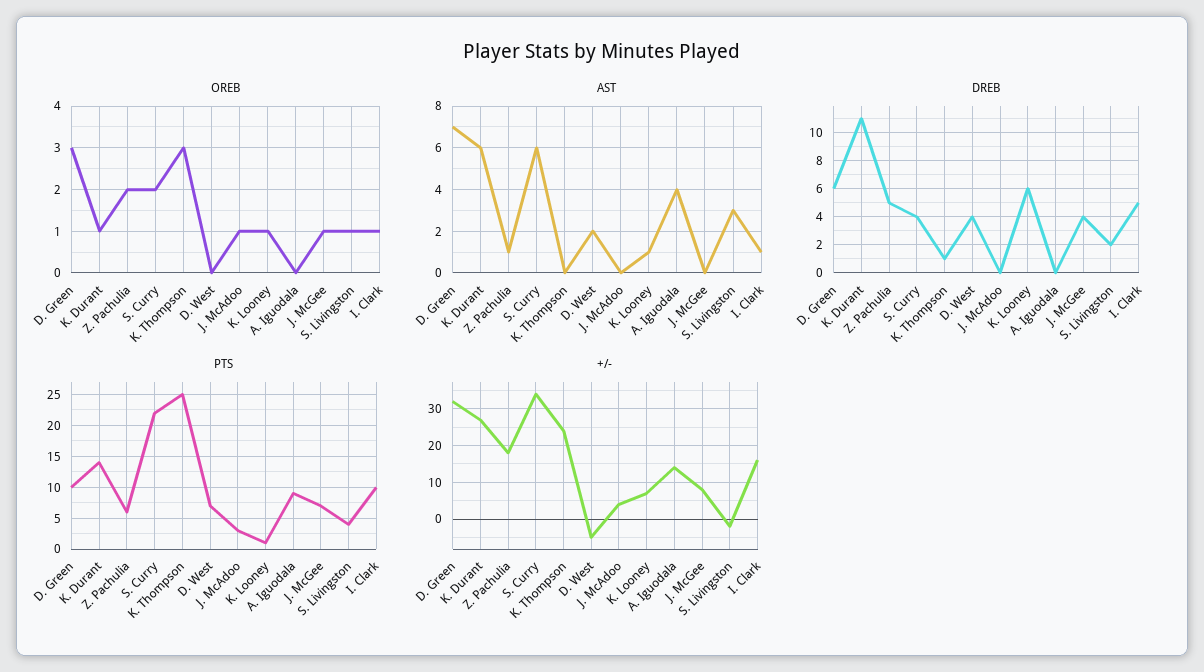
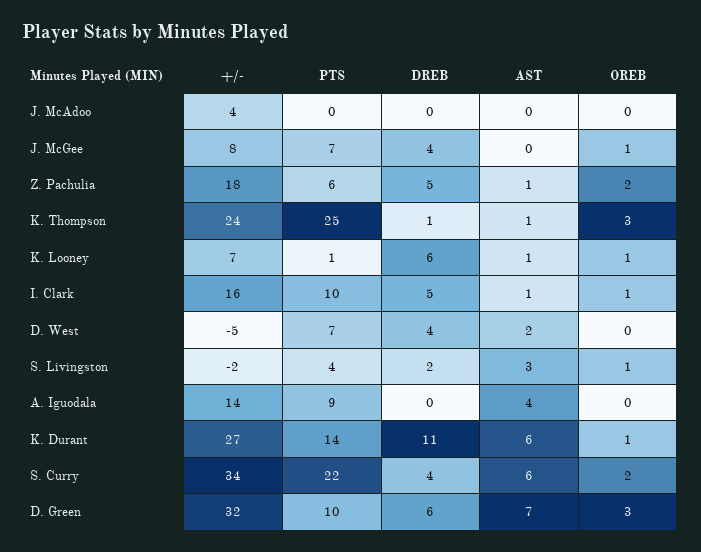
  {
    "OREB": {
      "D. Green": 3,
      "K. Durant": 1,
      "Z. Pachulia": 2,
      "S. Curry": 2,
      "K. Thompson": 3,
      "D. West": 0,
-     "J. McAdoo": 1,
+     "J. McAdoo": 0,
      "K. Looney": 1,
      "A. Iguodala": 0,
      "J. McGee": 1,
      "S. Livingston": 1,
      "I. Clark": 1
    },
    "AST": {
      "D. Green": 7,
      "K. Durant": 6,
      "Z. Pachulia": 1,
      "S. Curry": 6,
-     "K. Thompson": 0,
+     "K. Thompson": 1,
      "D. West": 2,
      "J. McAdoo": 0,
      "K. Looney": 1,
      "A. Iguodala": 4,
      "J. McGee": 0,
      "S. Livingston": 3,
      "I. Clark": 1
    },
    "DREB": {
      "D. Green": 6,
      "K. Durant": 11,
      "Z. Pachulia": 5,
      "S. Curry": 4,
      "K. Thompson": 1,
      "D. West": 4,
      "J. McAdoo": 0,
      "K. Looney": 6,
      "A. Iguodala": 0,
      "J. McGee": 4,
      "S. Livingston": 2,
      "I. Clark": 5
    },
    "PTS": {
      "D. Green": 10,
      "K. Durant": 14,
      "Z. Pachulia": 6,
      "S. Curry": 22,
      "K. Thompson": 25,
      "D. West": 7,
-     "J. McAdoo": 3,
+     "J. McAdoo": 0,
      "K. Looney": 1,
      "A. Iguodala": 9,
      "J. McGee": 7,
      "S. Livingston": 4,
      "I. Clark": 10
    },
    "+/-": {
      "D. Green": 32,
      "K. Durant": 27,
      "Z. Pachulia": 18,
      "S. Curry": 34,
      "K. Thompson": 24,
      "D. West": -5,
      "J. McAdoo": 4,
      "K. Looney": 7,
      "A. Iguodala": 14,
      "J. McGee": 8,
      "S. Livingston": -2,
      "I. Clark": 16
    }
  }

